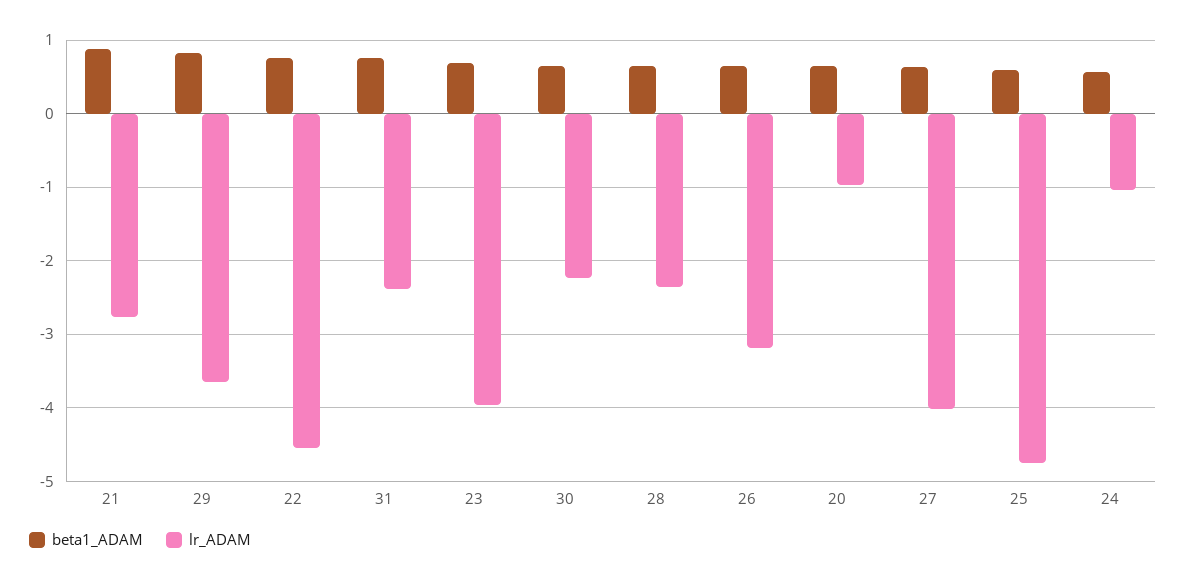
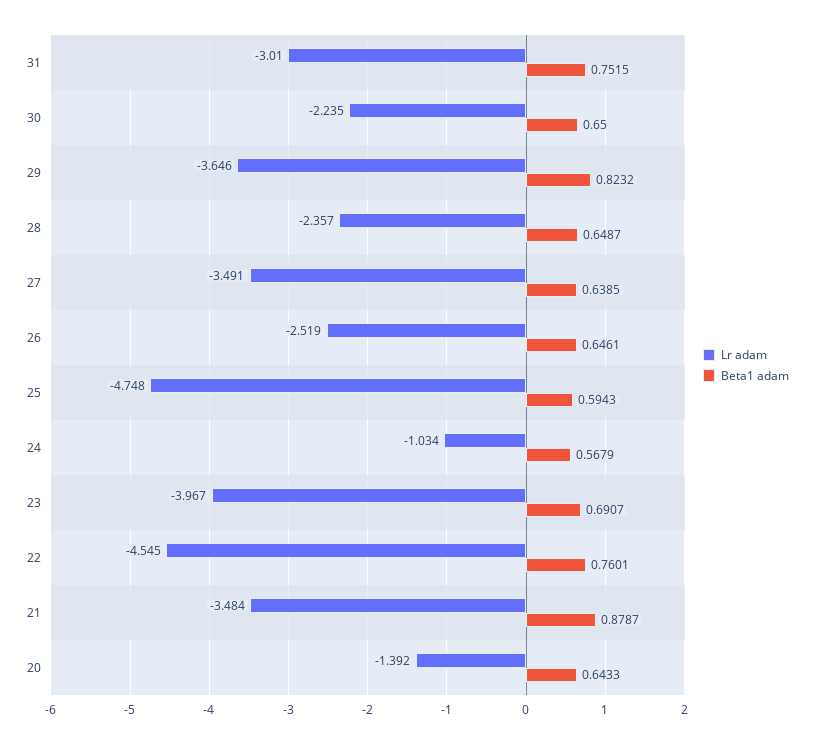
  {
    "beta1_ADAM": {
      "21": 0.8787,
      "29": 0.8232,
      "22": 0.7601,
      "31": 0.7515,
      "23": 0.6907,
      "30": 0.65,
      "28": 0.6487,
      "26": 0.6461,
      "20": 0.6433,
      "27": 0.6385,
      "25": 0.5943,
      "24": 0.5679
    },
    "lr_ADAM": {
-     "21": -2.8,
+     "21": -3.484,
      "29": -3.646,
      "22": -4.545,
-     "31": -2.4,
+     "31": -3.01,
      "23": -3.967,
      "30": -2.235,
      "28": -2.357,
-     "26": -3.2,
+     "26": -2.519,
-     "20": -1,
+     "20": -1.392,
-     "27": -4,
+     "27": -3.491,
      "25": -4.748,
      "24": -1.034
    }
  }

